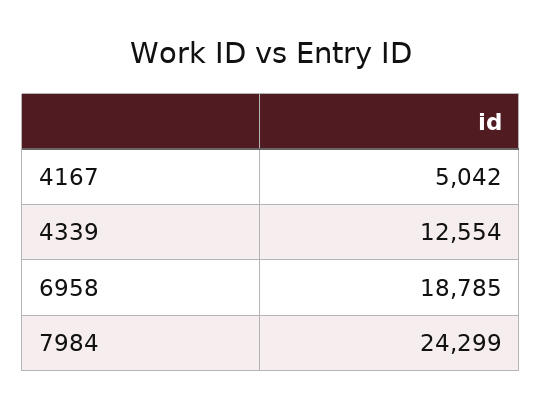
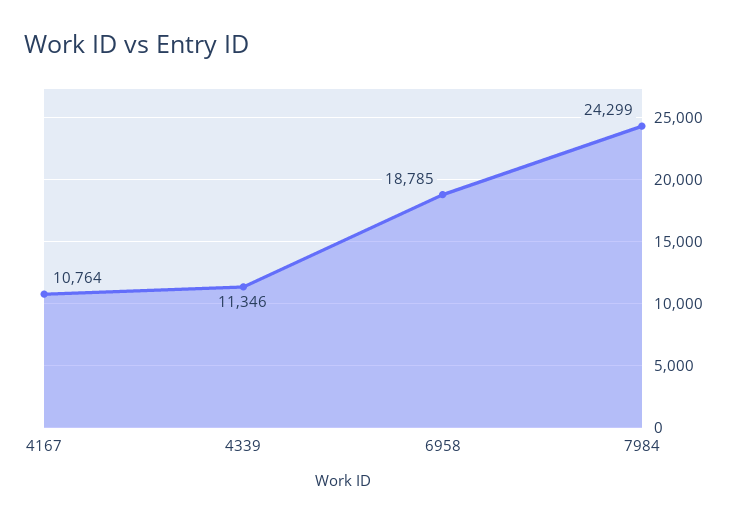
  {
-   "4167": 5042,
+   "4167": 10764,
-   "4339": 12554,
+   "4339": 11346,
    "6958": 18785,
    "7984": 24299
  }

